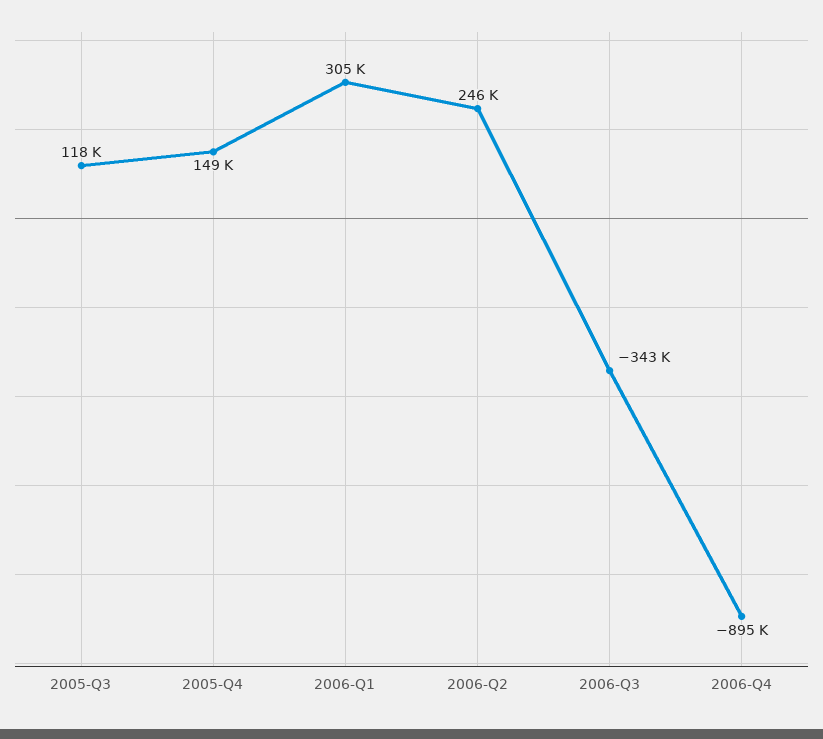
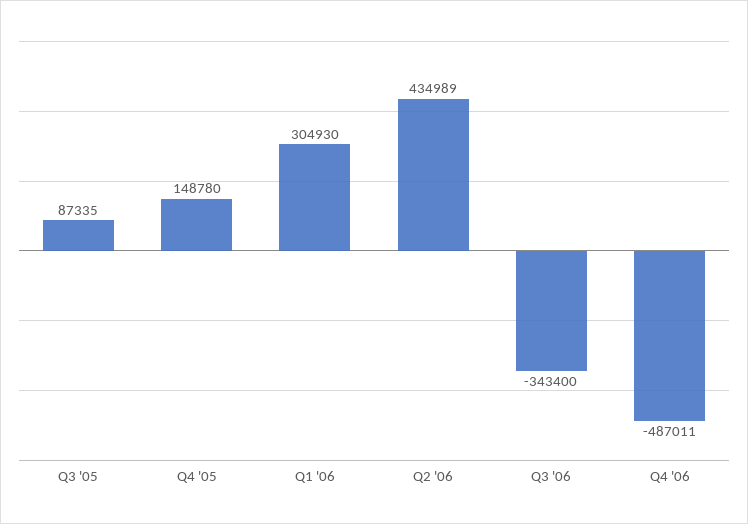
  {
-   "2005-Q3": 118000,
+   "2005-Q3": 87335,
    "2005-Q4": 148780,
    "2006-Q1": 304930,
-   "2006-Q2": 246000,
+   "2006-Q2": 434989,
    "2006-Q3": -343400,
-   "2006-Q4": -895000
+   "2006-Q4": -487011
  }

